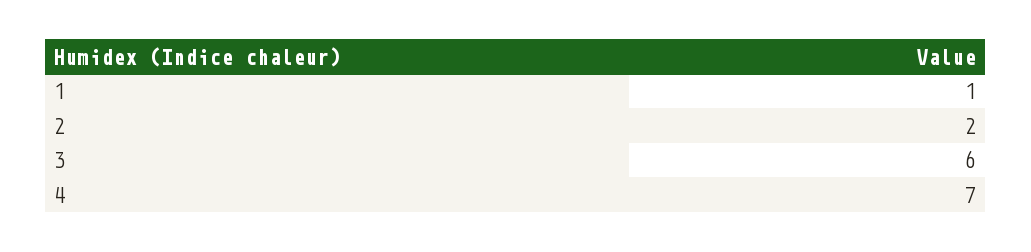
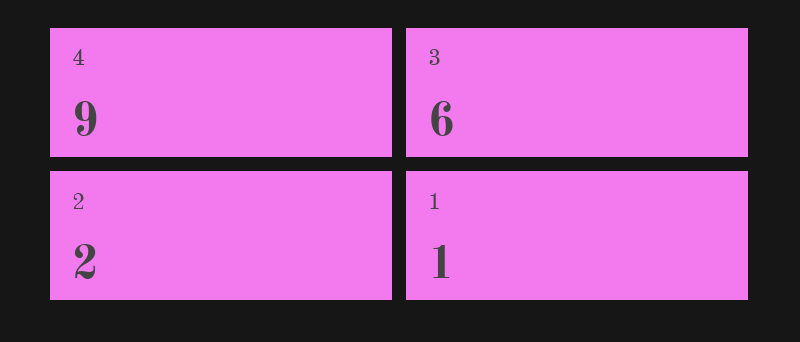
  {
    "1": 1,
    "2": 2,
    "3": 6,
-   "4": 7
+   "4": 9
  }

